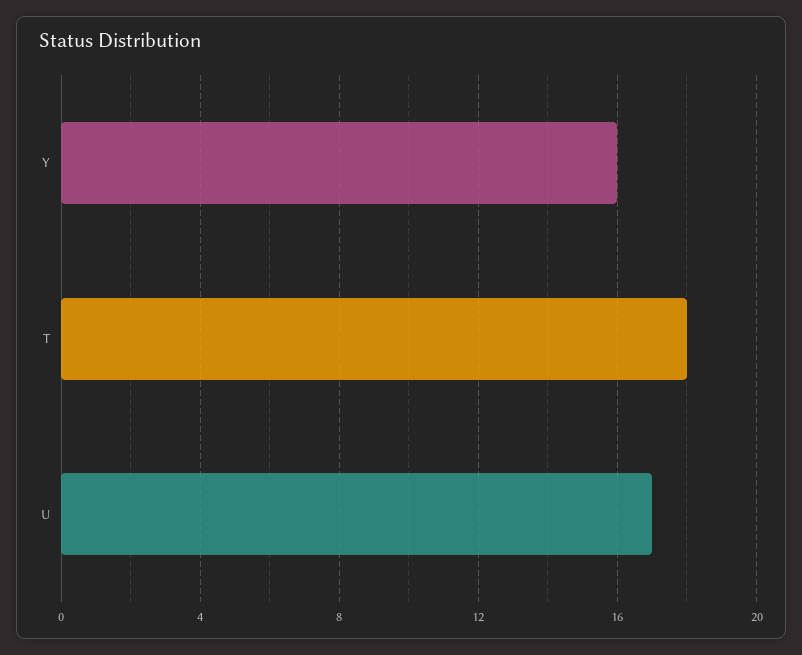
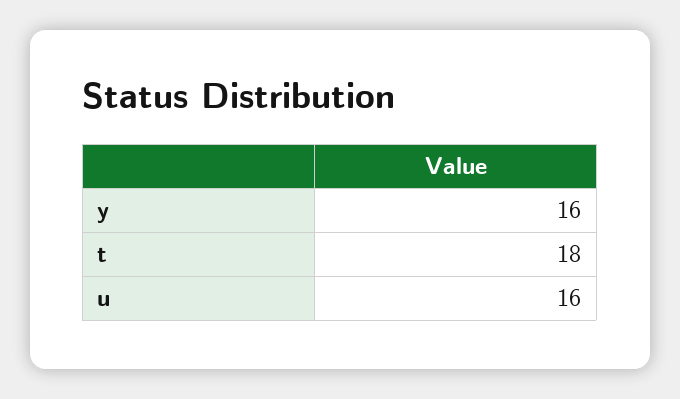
  {
    "Y": 16,
    "T": 18,
-   "U": 17
+   "U": 16
  }

